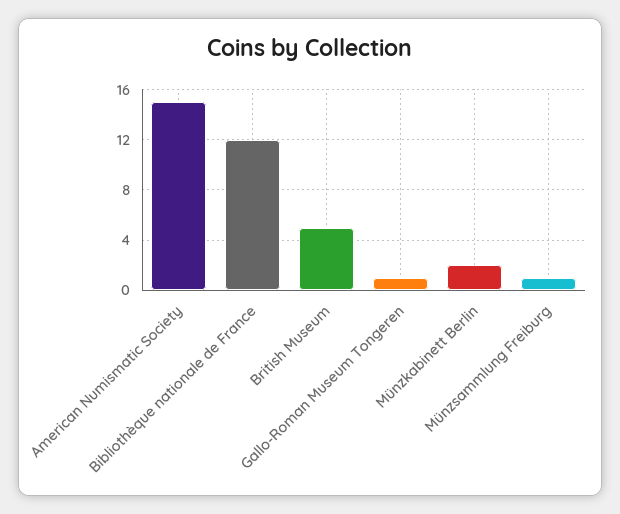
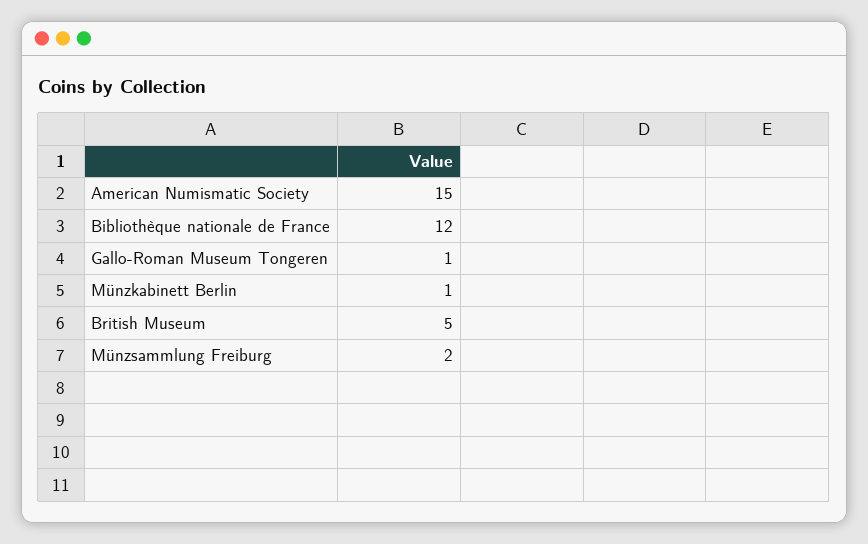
  {
    "American Numismatic Society": 15,
    "Bibliothèque nationale de France": 12,
    "British Museum": 5,
    "Gallo-Roman Museum Tongeren": 1,
-   "Münzkabinett Berlin": 2,
+   "Münzkabinett Berlin": 1,
-   "Münzsammlung Freiburg": 1
+   "Münzsammlung Freiburg": 2
  }

